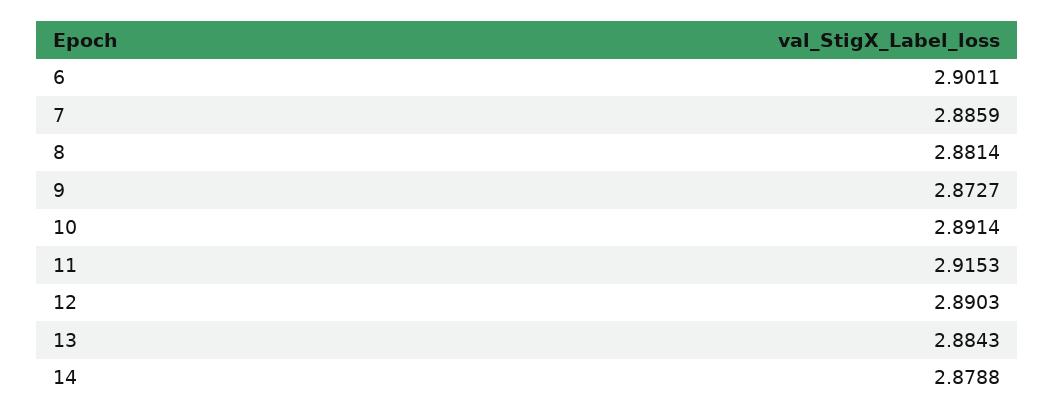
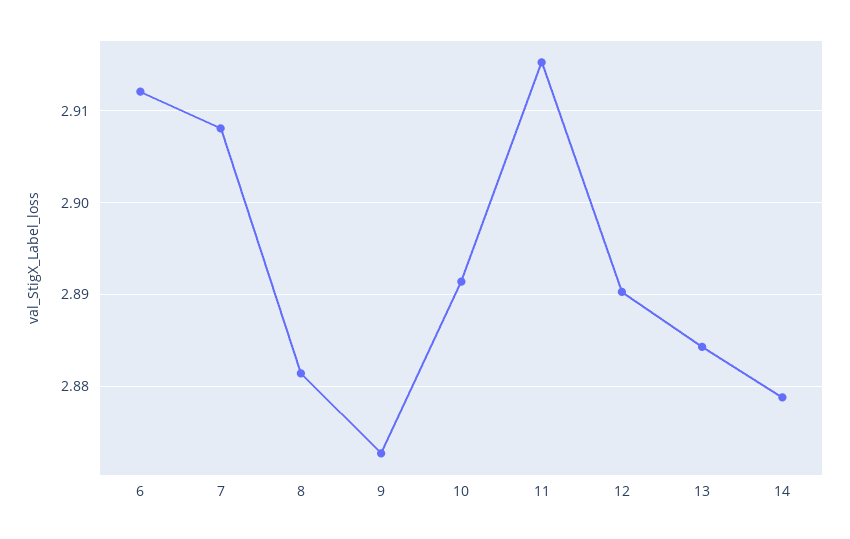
  {
-   "6": 2.9011,
+   "6": 2.912,
-   "7": 2.8859,
+   "7": 2.908,
    "8": 2.8814,
    "9": 2.8727,
    "10": 2.8914,
    "11": 2.9153,
    "12": 2.8903,
    "13": 2.8843,
    "14": 2.8788
  }

